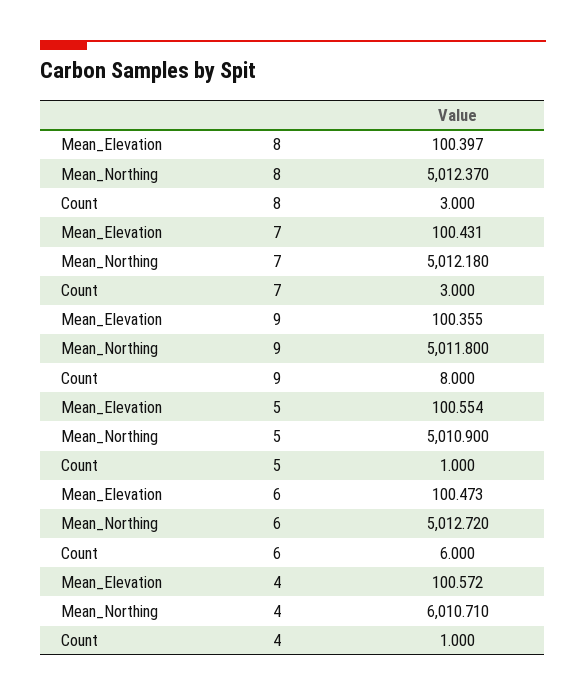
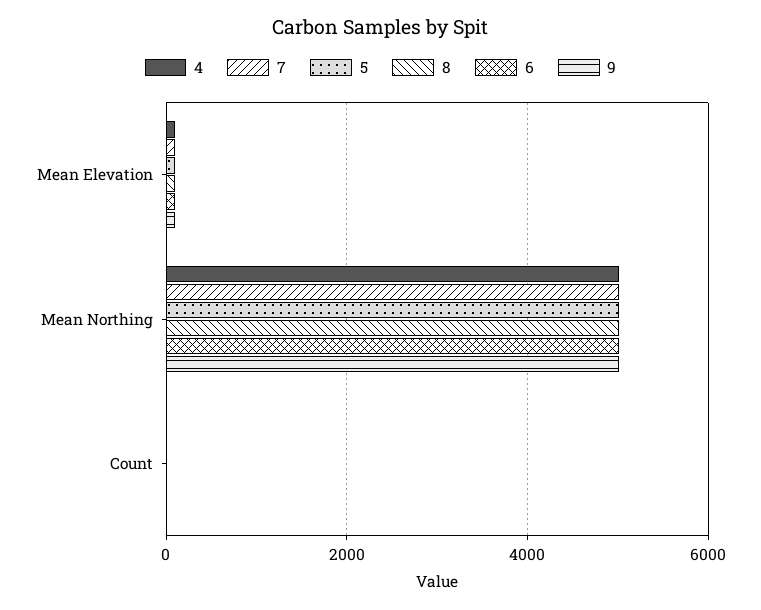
  {
    "8": {
      "Mean_Elevation": 100.397,
      "Mean_Northing": 5012.37,
      "Count": 3
    },
    "7": {
      "Mean_Elevation": 100.431,
      "Mean_Northing": 5012.18,
      "Count": 3
    },
    "9": {
      "Mean_Elevation": 100.355,
      "Mean_Northing": 5011.8,
      "Count": 8
    },
    "5": {
      "Mean_Elevation": 100.554,
      "Mean_Northing": 5010.9,
      "Count": 1
    },
    "6": {
      "Mean_Elevation": 100.473,
      "Mean_Northing": 5012.72,
      "Count": 6
    },
    "4": {
      "Mean_Elevation": 100.572,
-     "Mean_Northing": 6010.71,
+     "Mean_Northing": 5000,
      "Count": 1
    }
  }

